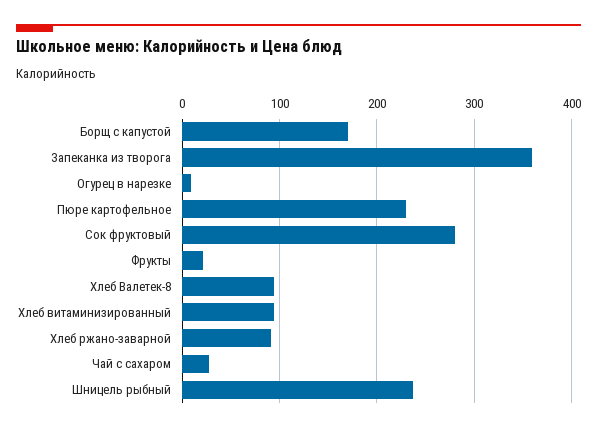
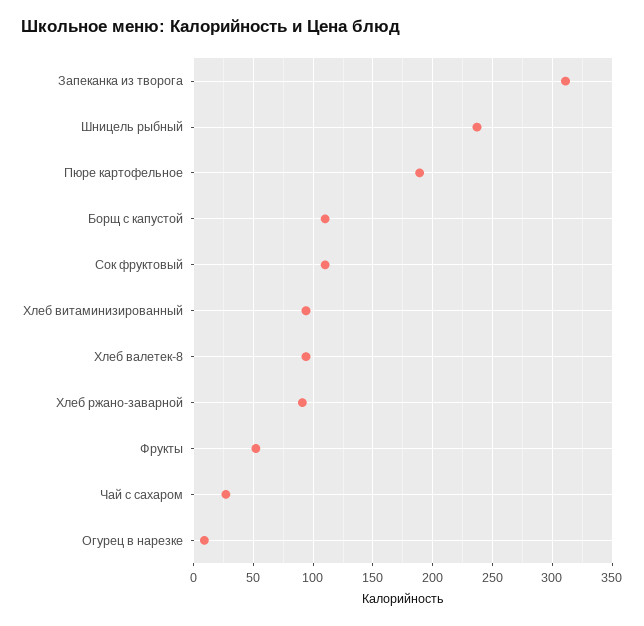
  {
-   "Борщ с капустой": 170,
+   "Борщ с капустой": 110,
-   "Запеканка из творога": 360,
+   "Запеканка из творога": 310,
    "Огурец в нарезке": 10,
-   "Пюре картофельное": 230,
+   "Пюре картофельное": 190,
-   "Сок фруктовый": 280,
+   "Сок фруктовый": 110,
-   "Фрукты": 20,
+   "Фрукты": 50,
    "Хлеб Валетек-8": 90,
    "Хлеб витаминизированный": 90,
    "Хлеб ржано-заварной": 90,
    "Чай с сахаром": 30,
    "Шницель рыбный": 240
  }

